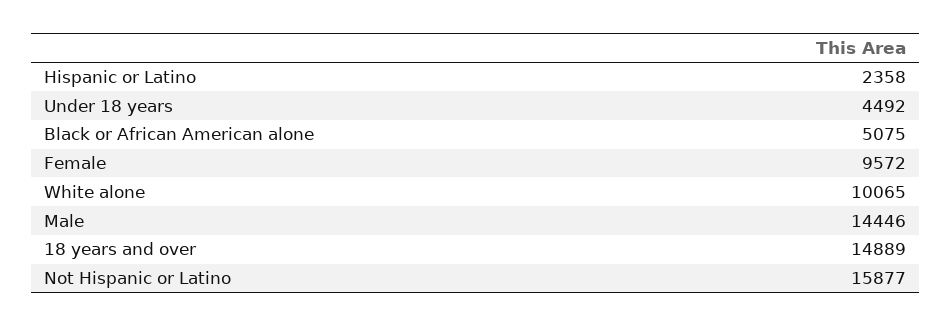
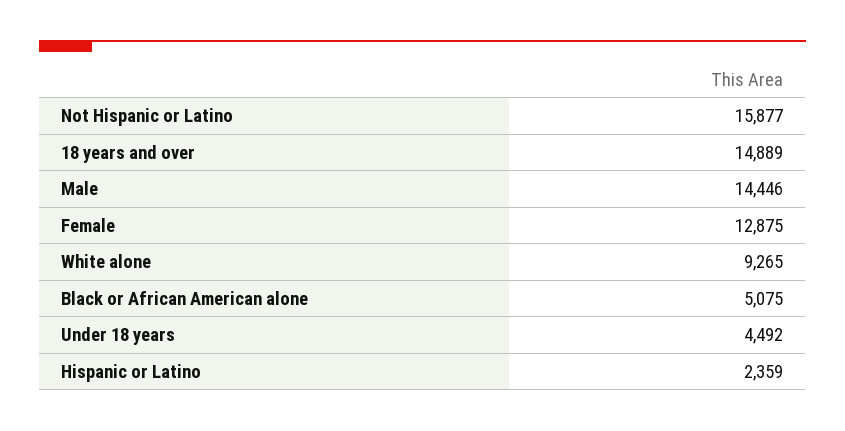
  {
-   "Hispanic or Latino": 2358,
+   "Hispanic or Latino": 2359,
    "Under 18 years": 4492,
    "Black or African American alone": 5075,
-   "Female": 9572,
+   "Female": 12875,
-   "White alone": 10065,
+   "White alone": 9265,
    "Male": 14446,
    "18 years and over": 14889,
    "Not Hispanic or Latino": 15877
  }

